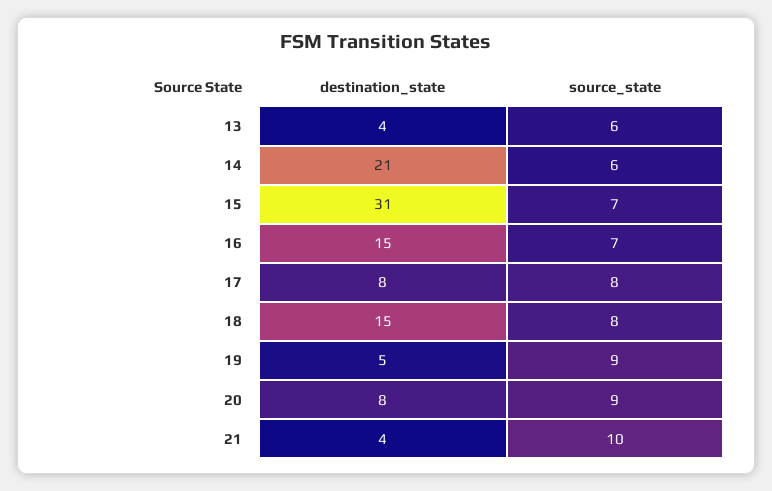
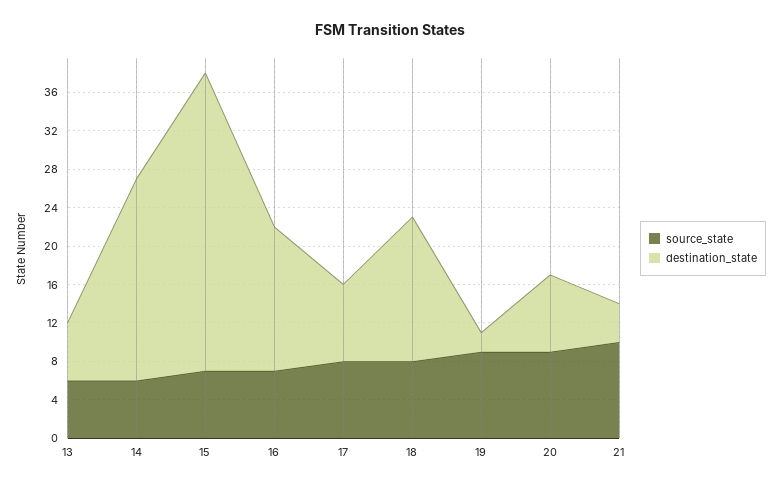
  {
    "destination_state": {
-     "13": 4,
+     "13": 6,
      "14": 21,
      "15": 31,
      "16": 15,
      "17": 8,
      "18": 15,
-     "19": 5,
+     "19": 2,
      "20": 8,
      "21": 4
    },
    "source_state": {
      "13": 6,
      "14": 6,
      "15": 7,
      "16": 7,
      "17": 8,
      "18": 8,
      "19": 9,
      "20": 9,
      "21": 10
    }
  }

